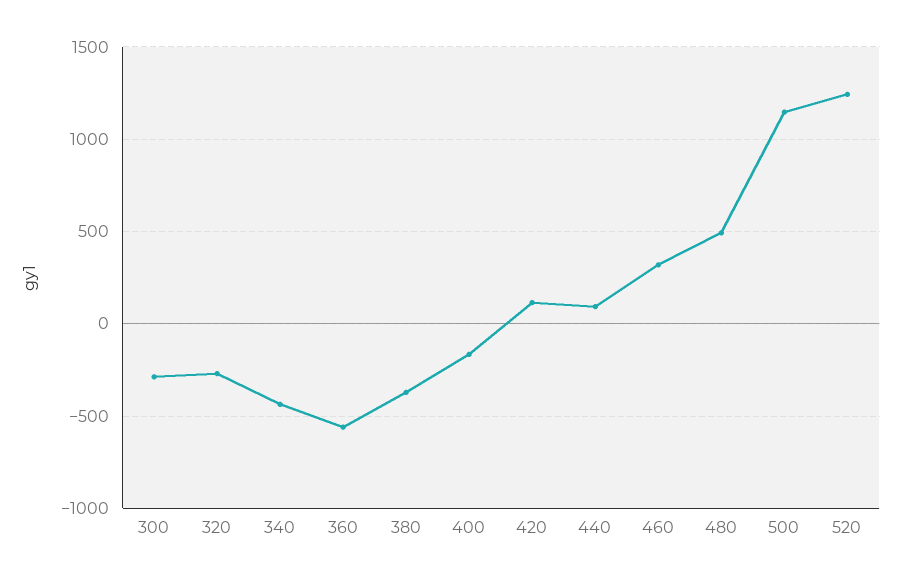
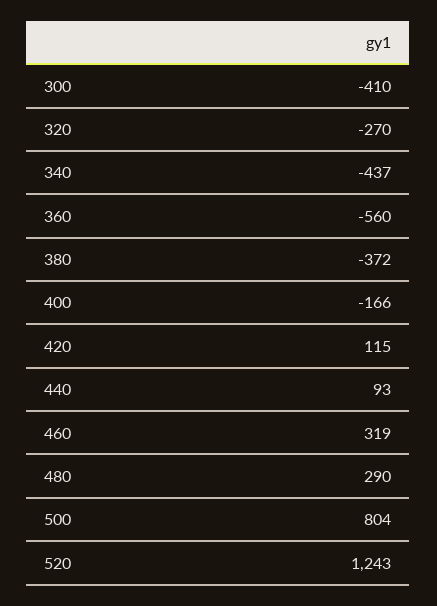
  {
-   "300": -300,
+   "300": -410,
    "320": -270,
    "340": -437,
    "360": -560,
    "380": -372,
    "400": -166,
    "420": 115,
    "440": 93,
    "460": 319,
-   "480": 500,
+   "480": 290,
-   "500": 1150,
+   "500": 804,
    "520": 1243
  }

